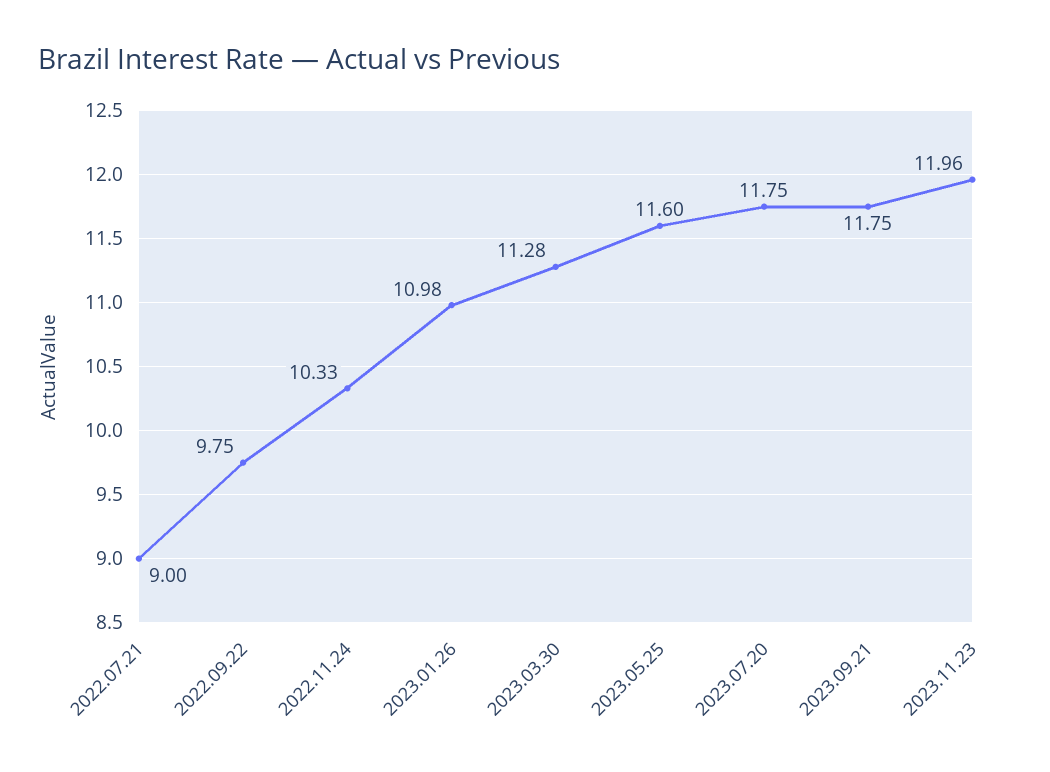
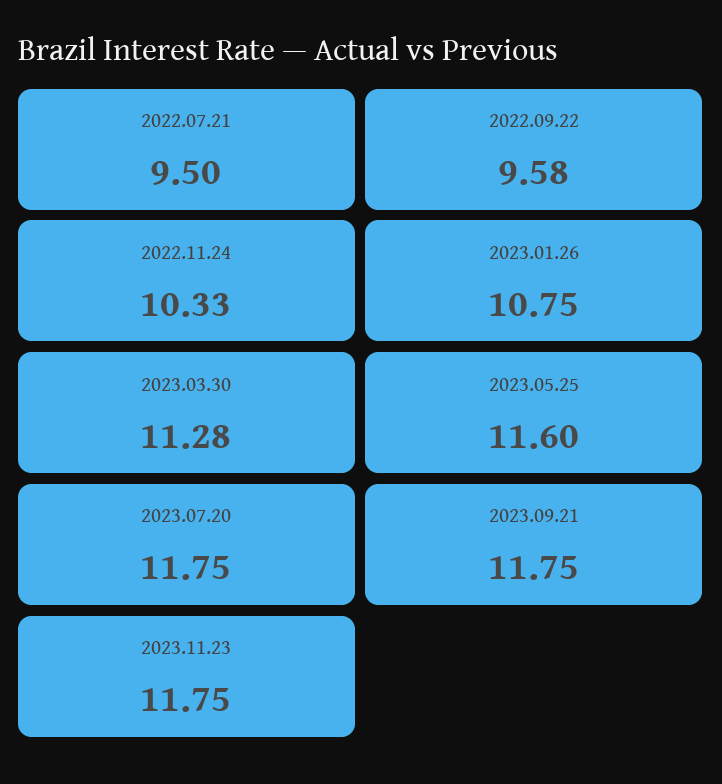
  {
-   "2022.07.21": 9,
+   "2022.07.21": 9.5,
-   "2022.09.22": 9.75,
+   "2022.09.22": 9.58,
    "2022.11.24": 10.33,
-   "2023.01.26": 10.98,
+   "2023.01.26": 10.75,
    "2023.03.30": 11.28,
    "2023.05.25": 11.6,
    "2023.07.20": 11.75,
    "2023.09.21": 11.75,
-   "2023.11.23": 11.96
+   "2023.11.23": 11.75
  }

